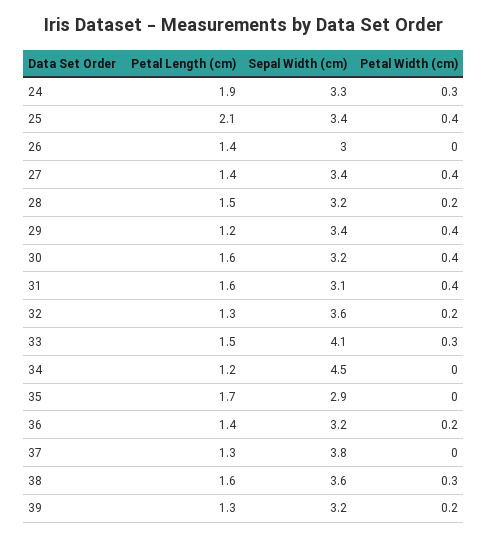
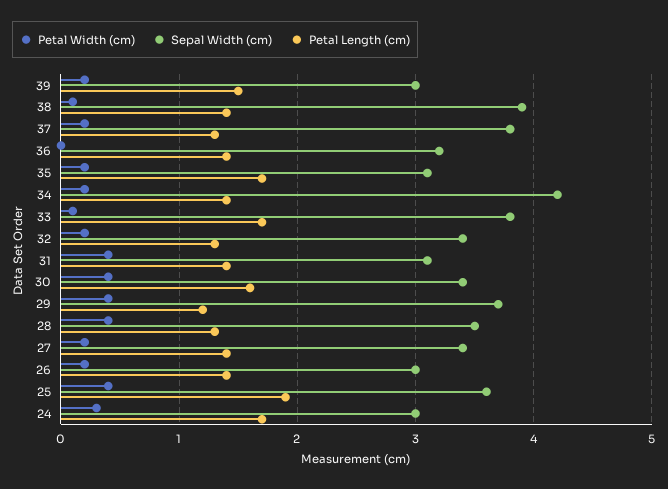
  {
    "Petal Length (cm)": {
-     "24": 1.9,
+     "24": 1.7,
-     "25": 2.1,
+     "25": 1.9,
      "26": 1.4,
      "27": 1.4,
-     "28": 1.5,
+     "28": 1.3,
      "29": 1.2,
      "30": 1.6,
-     "31": 1.6,
+     "31": 1.4,
      "32": 1.3,
-     "33": 1.5,
+     "33": 1.7,
-     "34": 1.2,
+     "34": 1.4,
      "35": 1.7,
      "36": 1.4,
      "37": 1.3,
-     "38": 1.6,
+     "38": 1.4,
-     "39": 1.3
+     "39": 1.5
    },
    "Sepal Width (cm)": {
-     "24": 3.3,
+     "24": 3,
-     "25": 3.4,
+     "25": 3.6,
      "26": 3,
      "27": 3.4,
-     "28": 3.2,
+     "28": 3.5,
-     "29": 3.4,
+     "29": 3.7,
-     "30": 3.2,
+     "30": 3.4,
      "31": 3.1,
-     "32": 3.6,
+     "32": 3.4,
-     "33": 4.1,
+     "33": 3.8,
-     "34": 4.5,
+     "34": 4.2,
-     "35": 2.9,
+     "35": 3.1,
      "36": 3.2,
      "37": 3.8,
-     "38": 3.6,
+     "38": 3.9,
-     "39": 3.2
+     "39": 3
    },
    "Petal Width (cm)": {
      "24": 0.3,
      "25": 0.4,
-     "26": 0,
+     "26": 0.2,
-     "27": 0.4,
+     "27": 0.2,
-     "28": 0.2,
+     "28": 0.4,
      "29": 0.4,
      "30": 0.4,
      "31": 0.4,
      "32": 0.2,
-     "33": 0.3,
+     "33": 0.1,
-     "34": 0,
+     "34": 0.2,
-     "35": 0,
+     "35": 0.2,
-     "36": 0.2,
+     "36": 0,
-     "37": 0,
+     "37": 0.2,
-     "38": 0.3,
+     "38": 0.1,
      "39": 0.2
    }
  }

